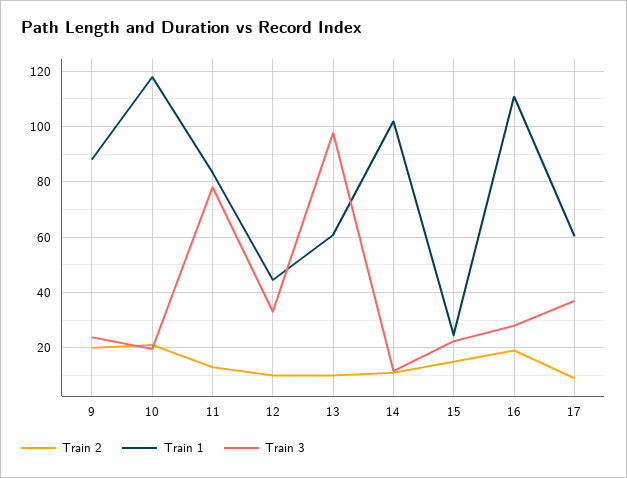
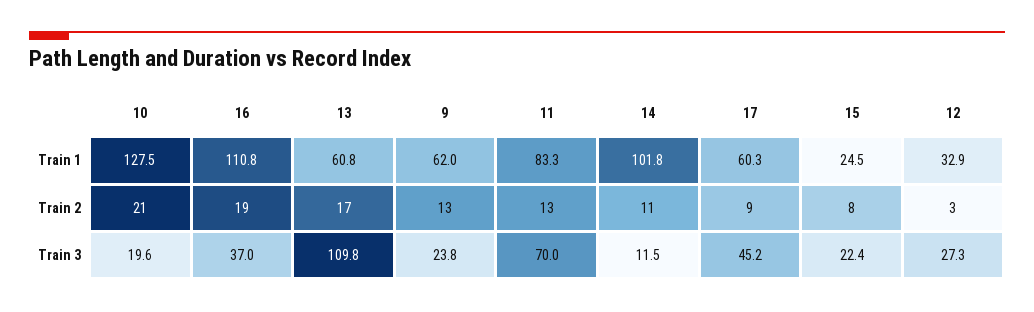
  {
    "Train 2": {
-     "9": 20,
+     "9": 13,
      "10": 21,
      "11": 13,
-     "12": 10,
+     "12": 3,
-     "13": 10,
+     "13": 17,
      "14": 11,
-     "15": 15,
+     "15": 8,
      "16": 19,
      "17": 9
    },
    "Train 1": {
-     "9": 87.5,
+     "9": 62,
-     "10": 117.5,
+     "10": 127.5,
      "11": 83.3,
-     "12": 45,
+     "12": 32.9,
      "13": 60.8,
      "14": 101.8,
      "15": 24.5,
      "16": 110.8,
      "17": 60.3
    },
    "Train 3": {
      "9": 23.8,
      "10": 19.6,
-     "11": 77.5,
+     "11": 70,
-     "12": 32.5,
+     "12": 27.3,
-     "13": 97.5,
+     "13": 109.8,
      "14": 11.5,
      "15": 22.4,
-     "16": 27.5,
+     "16": 37,
-     "17": 37.5
+     "17": 45.2
    }
  }

